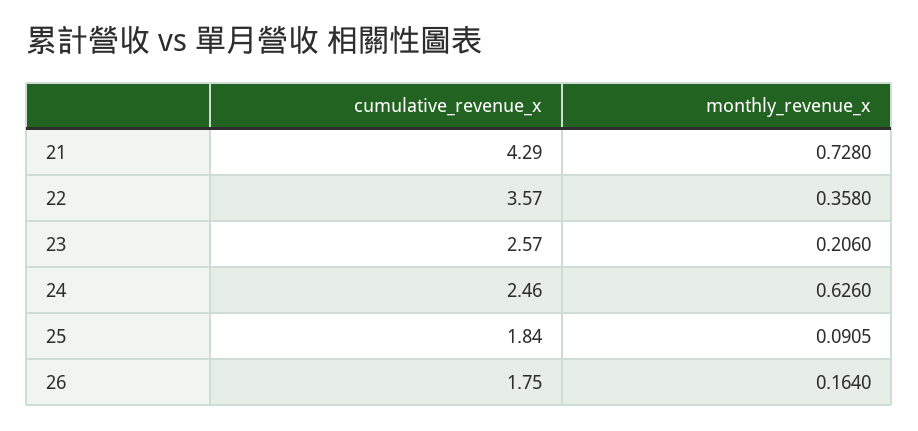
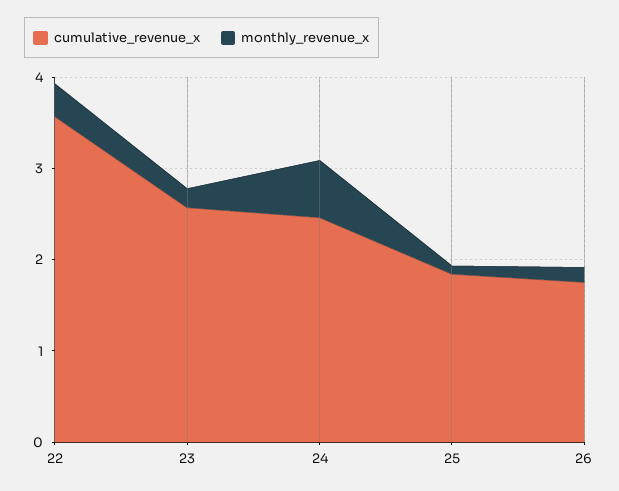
  {
    "cumulative_revenue_x": {
-     "21": 4.29,
      "22": 3.57,
      "23": 2.57,
      "24": 2.46,
      "25": 1.84,
      "26": 1.75
    },
    "monthly_revenue_x": {
-     "21": 0.728,
      "22": 0.358,
      "23": 0.206,
      "24": 0.626,
      "25": 0.0905,
      "26": 0.164
    }
  }

